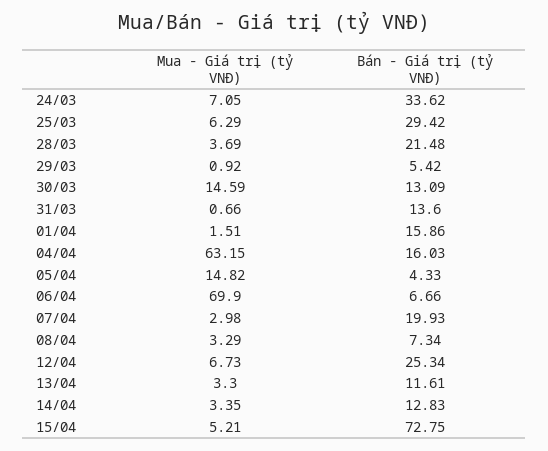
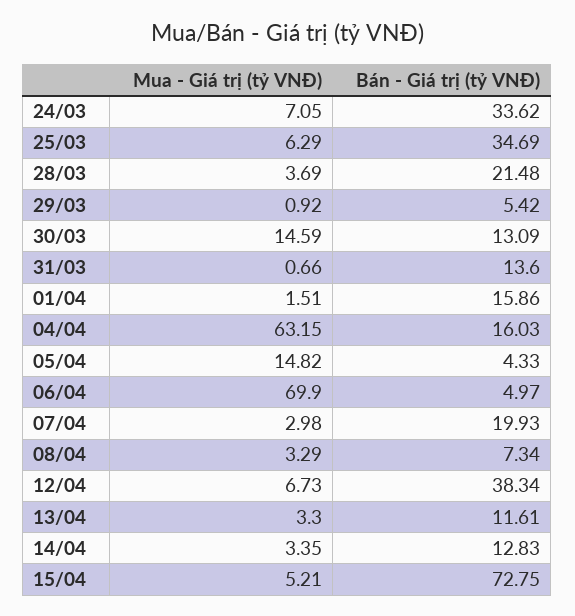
  {
    "Mua - Giá trị (tỷ VNĐ)": {
      "24/03": 7.05,
      "25/03": 6.29,
      "28/03": 3.69,
      "29/03": 0.92,
      "30/03": 14.59,
      "31/03": 0.66,
      "01/04": 1.51,
      "04/04": 63.15,
      "05/04": 14.82,
      "06/04": 69.9,
      "07/04": 2.98,
      "08/04": 3.29,
      "12/04": 6.73,
      "13/04": 3.3,
      "14/04": 3.35,
      "15/04": 5.21
    },
    "Bán - Giá trị (tỷ VNĐ)": {
      "24/03": 33.62,
-     "25/03": 29.42,
+     "25/03": 34.69,
      "28/03": 21.48,
      "29/03": 5.42,
      "30/03": 13.09,
      "31/03": 13.6,
      "01/04": 15.86,
      "04/04": 16.03,
      "05/04": 4.33,
-     "06/04": 6.66,
+     "06/04": 4.97,
      "07/04": 19.93,
      "08/04": 7.34,
-     "12/04": 25.34,
+     "12/04": 38.34,
      "13/04": 11.61,
      "14/04": 12.83,
      "15/04": 72.75
    }
  }

